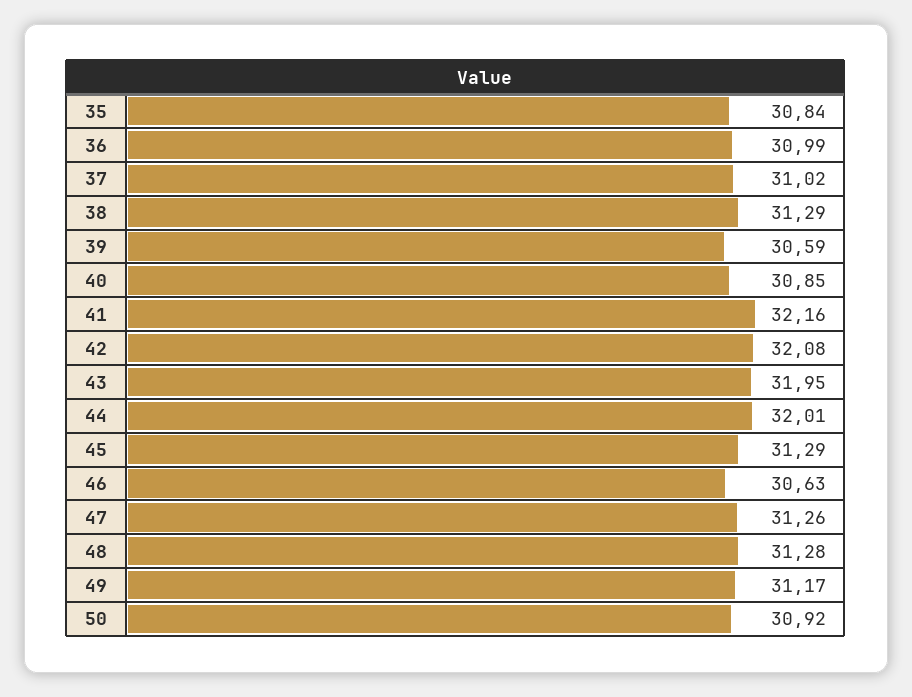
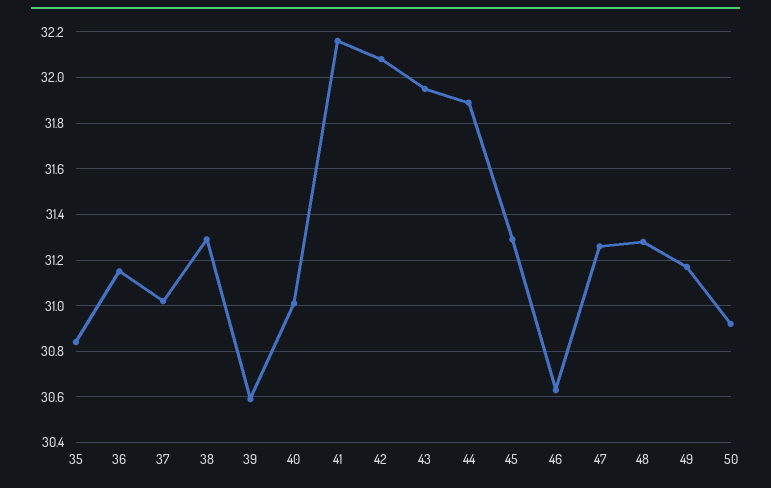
  {
    "35": 30.84,
-   "36": 30.99,
+   "36": 31.15,
    "37": 31.02,
    "38": 31.29,
    "39": 30.59,
-   "40": 30.85,
+   "40": 31,
    "41": 32.16,
    "42": 32.08,
    "43": 31.95,
-   "44": 32.01,
+   "44": 31.9,
    "45": 31.29,
    "46": 30.63,
    "47": 31.26,
    "48": 31.28,
    "49": 31.17,
    "50": 30.92
  }

